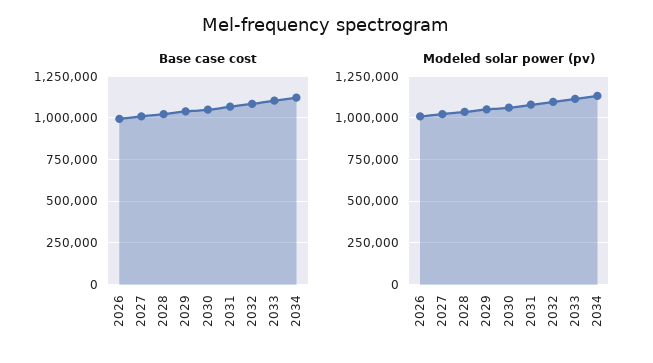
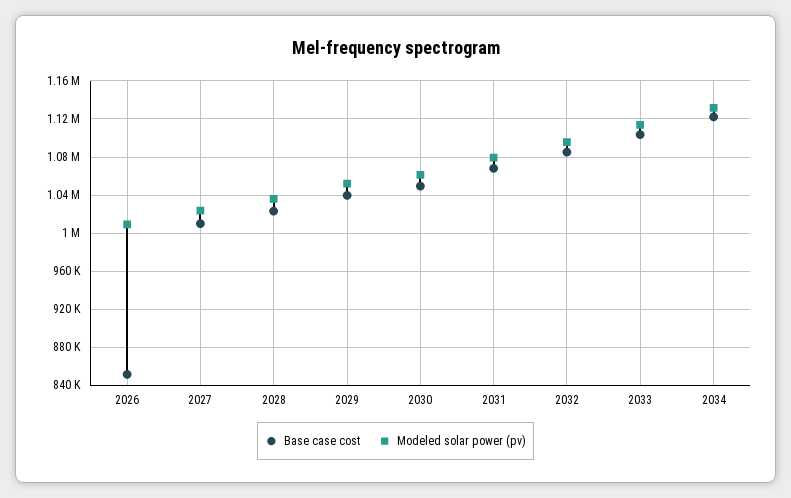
  {
    "Base case cost": {
-     "2026": 1000000,
+     "2026": 850000,
      "2027": 1010000,
      "2028": 1020000,
      "2029": 1040000,
      "2030": 1050000,
      "2031": 1070000,
      "2032": 1090000,
      "2033": 1100000,
      "2034": 1120000
    },
    "Modeled solar power (pv)": {
      "2026": 1010000,
      "2027": 1020000,
      "2028": 1040000,
      "2029": 1050000,
      "2030": 1060000,
      "2031": 1080000,
      "2032": 1100000,
      "2033": 1110000,
      "2034": 1130000
    }
  }

